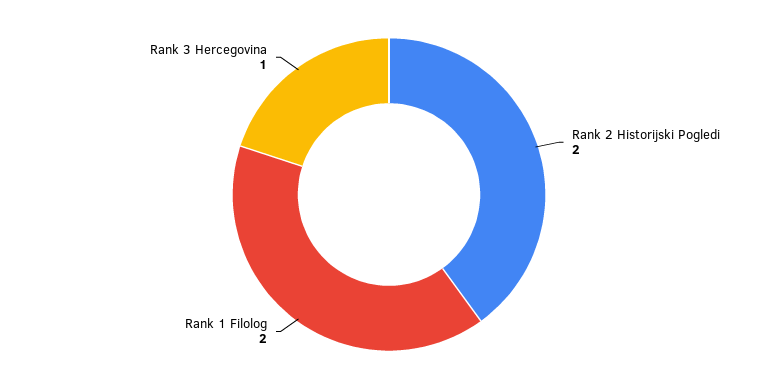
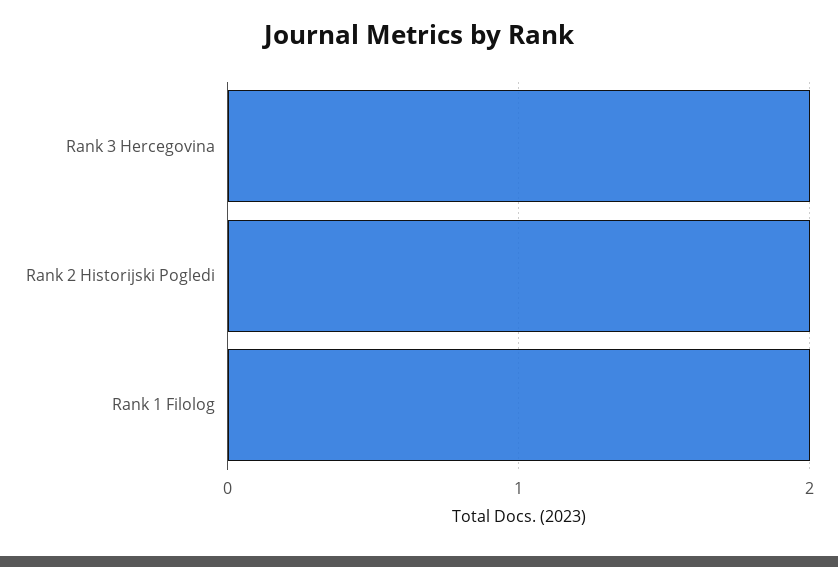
  {
    "Rank 2 Historijski Pogledi": 2,
    "Rank 1 Filolog": 2,
-   "Rank 3 Hercegovina": 1
+   "Rank 3 Hercegovina": 2
  }

